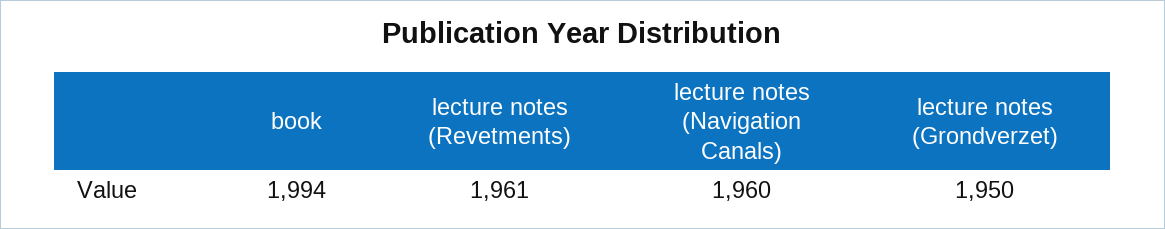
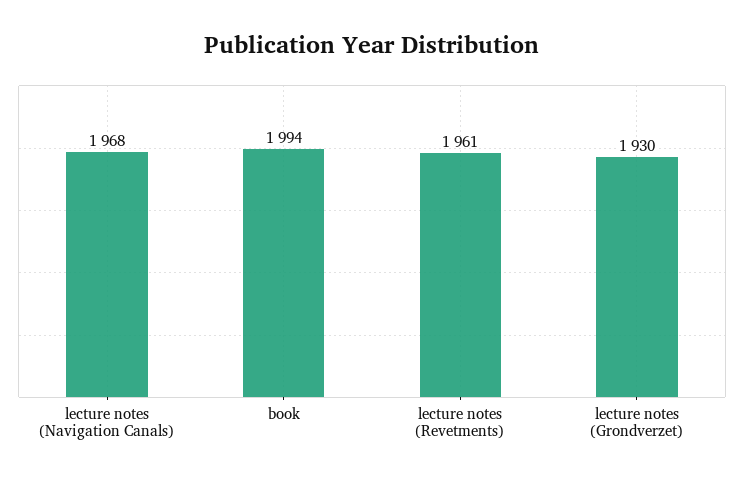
  {
    "book": 1994,
    "lecture notes (Revetments)": 1961,
-   "lecture notes (Navigation Canals)": 1960,
+   "lecture notes (Navigation Canals)": 1968,
-   "lecture notes (Grondverzet)": 1950
+   "lecture notes (Grondverzet)": 1930
  }

